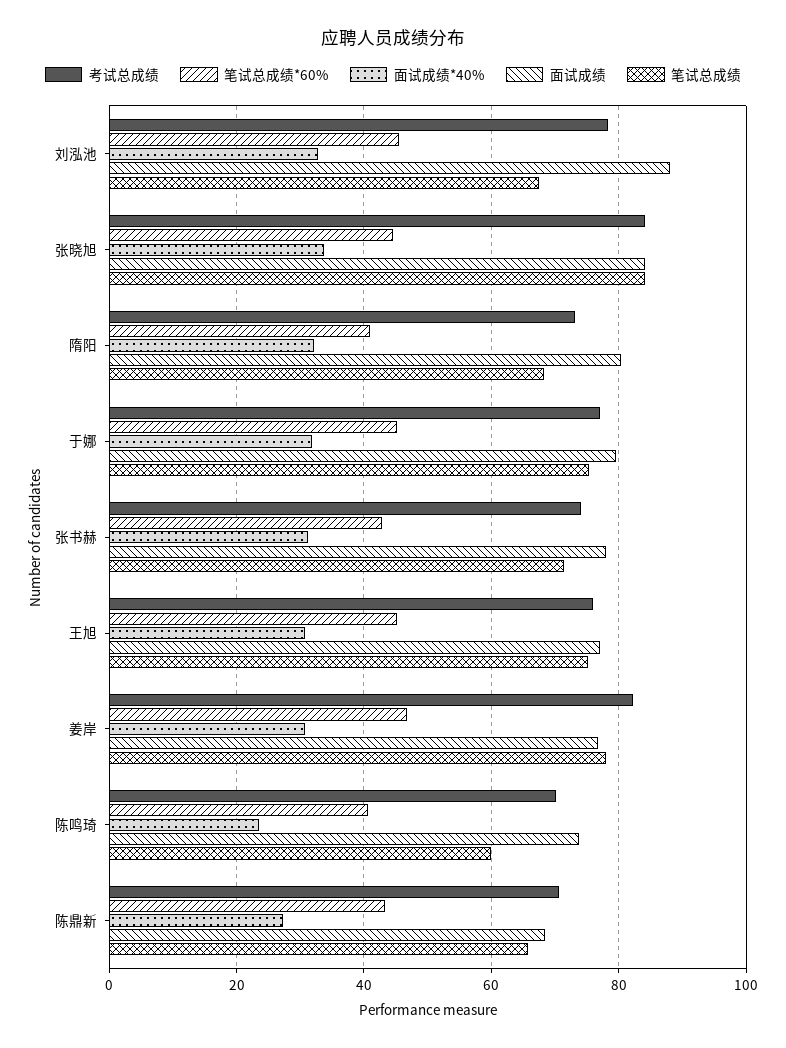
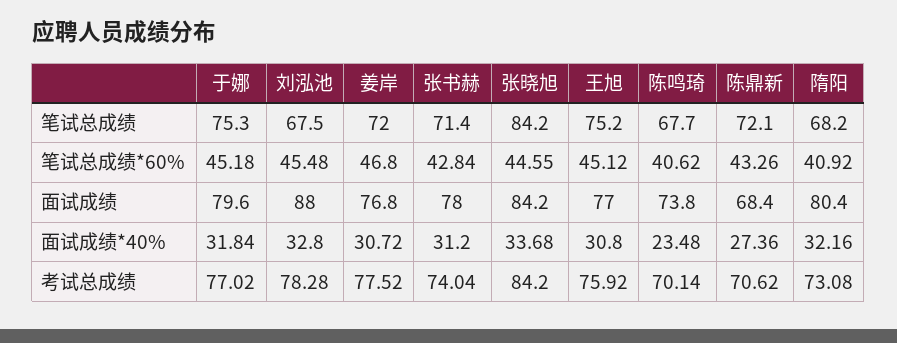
  {
    "考试总成绩": {
      "刘泓池": 78.28,
      "张晓旭": 84.2,
      "隋阳": 73.08,
      "于娜": 77.02,
      "张书赫": 74.04,
      "王旭": 75.92,
-     "姜岸": 82,
+     "姜岸": 77.52,
      "陈鸣琦": 70.14,
      "陈鼎新": 70.62
    },
    "笔试总成绩*60%": {
      "刘泓池": 45.48,
      "张晓旭": 44.55,
      "隋阳": 40.92,
      "于娜": 45.18,
      "张书赫": 42.84,
      "王旭": 45.12,
      "姜岸": 46.8,
      "陈鸣琦": 40.62,
      "陈鼎新": 43.26
    },
    "面试成绩*40%": {
      "刘泓池": 32.8,
      "张晓旭": 33.68,
      "隋阳": 32.16,
      "于娜": 31.84,
      "张书赫": 31.2,
      "王旭": 30.8,
      "姜岸": 30.72,
      "陈鸣琦": 23.48,
      "陈鼎新": 27.36
    },
    "面试成绩": {
      "刘泓池": 88,
      "张晓旭": 84.2,
      "隋阳": 80.4,
      "于娜": 79.6,
      "张书赫": 78,
      "王旭": 77,
      "姜岸": 76.8,
      "陈鸣琦": 73.8,
      "陈鼎新": 68.4
    },
    "笔试总成绩": {
      "刘泓池": 67.5,
      "张晓旭": 84.2,
      "隋阳": 68.2,
      "于娜": 75.3,
      "张书赫": 71.4,
      "王旭": 75.2,
-     "姜岸": 78,
+     "姜岸": 72,
-     "陈鸣琦": 60,
+     "陈鸣琦": 67.7,
-     "陈鼎新": 66
+     "陈鼎新": 72.1
    }
  }

